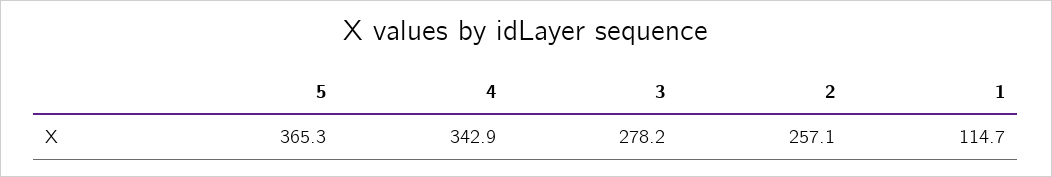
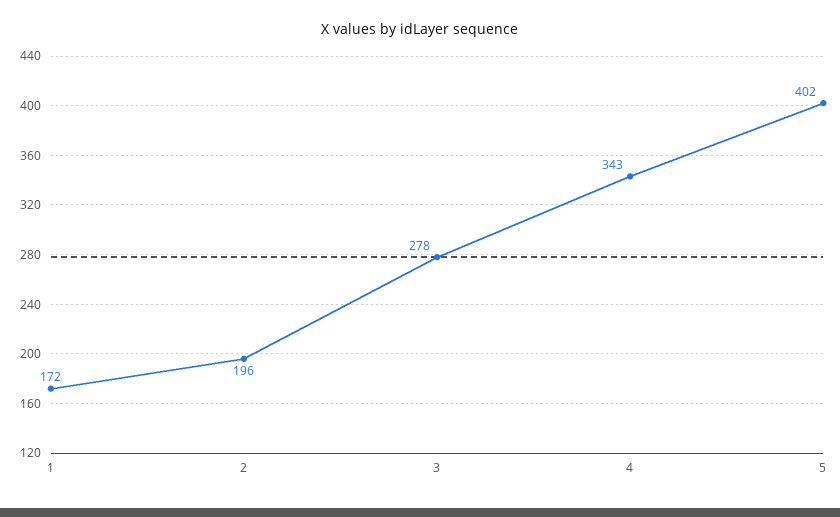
  {
-   "5": 365.3,
+   "5": 402,
    "4": 342.9,
    "3": 278.2,
-   "2": 257.1,
+   "2": 196,
-   "1": 114.7
+   "1": 172
  }

